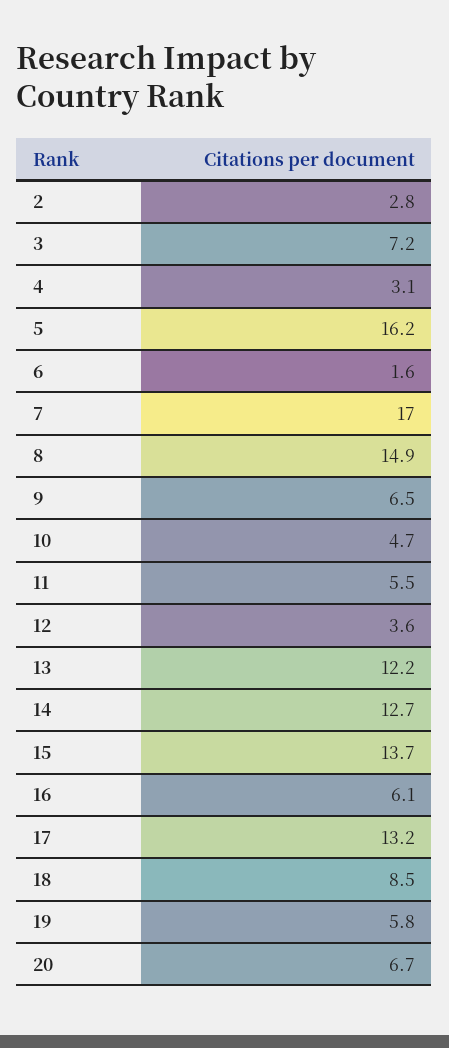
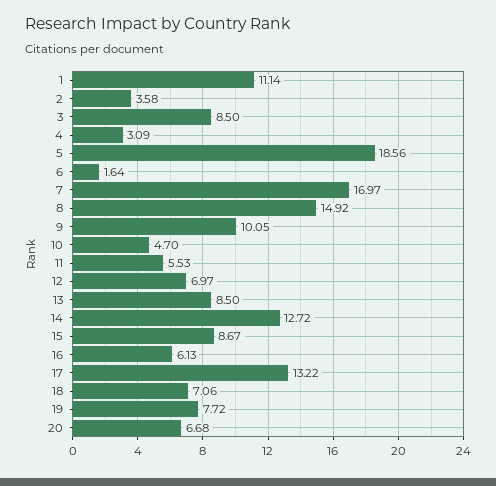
  {
-   "2": 2.8,
+   "2": 3.58,
-   "3": 7.2,
+   "3": 8.5,
    "4": 3.09,
-   "5": 16.2,
+   "5": 18.56,
    "6": 1.64,
    "7": 16.97,
    "8": 14.92,
-   "9": 6.5,
+   "9": 10.05,
    "10": 4.7,
    "11": 5.53,
-   "12": 3.6,
+   "12": 6.97,
-   "13": 12.2,
+   "13": 8.5,
    "14": 12.72,
-   "15": 13.7,
+   "15": 8.67,
    "16": 6.13,
    "17": 13.22,
-   "18": 8.5,
+   "18": 7.06,
-   "19": 5.8,
+   "19": 7.72,
-   "20": 6.68
+   "20": 6.68,
+   "1": 11.14
  }

